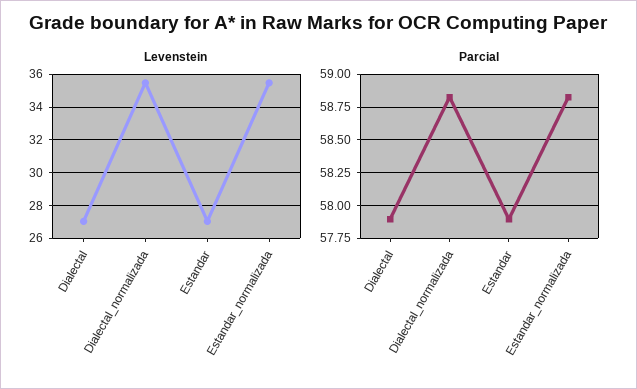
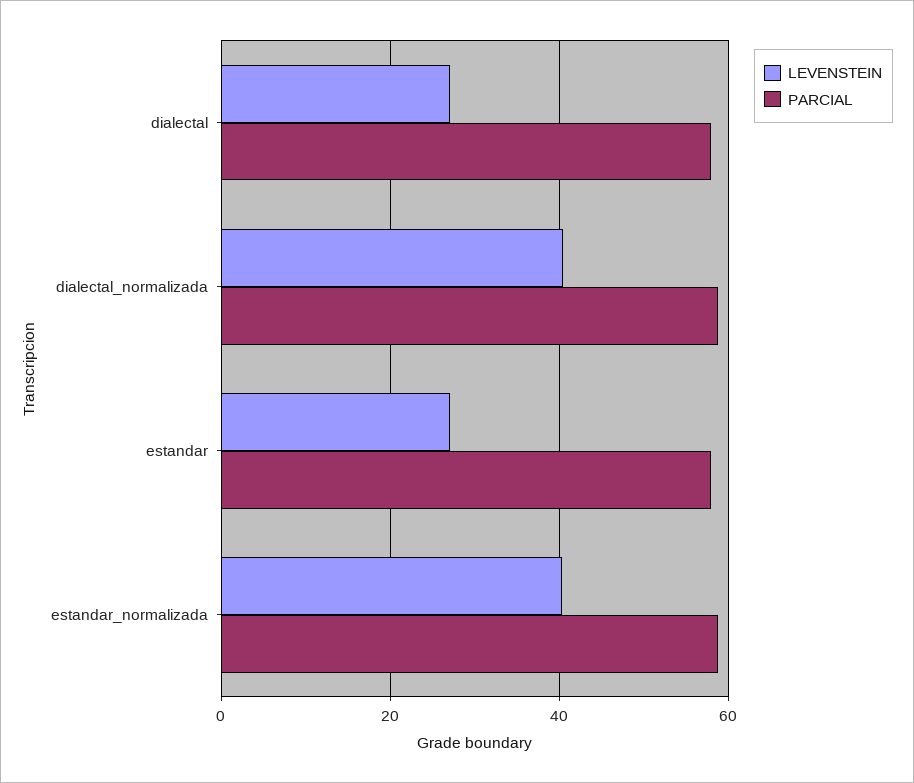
  {
    "Levenstein": {
      "Dialectal": 27,
-     "Dialectal_normalizada": 35.5,
+     "Dialectal_normalizada": 40,
      "Estandar": 27,
-     "Estandar_normalizada": 35.5
+     "Estandar_normalizada": 40
    },
    "Parcial": {
      "Dialectal": 57.9,
      "Dialectal_normalizada": 58.8,
      "Estandar": 57.9,
      "Estandar_normalizada": 58.8
    }
  }

